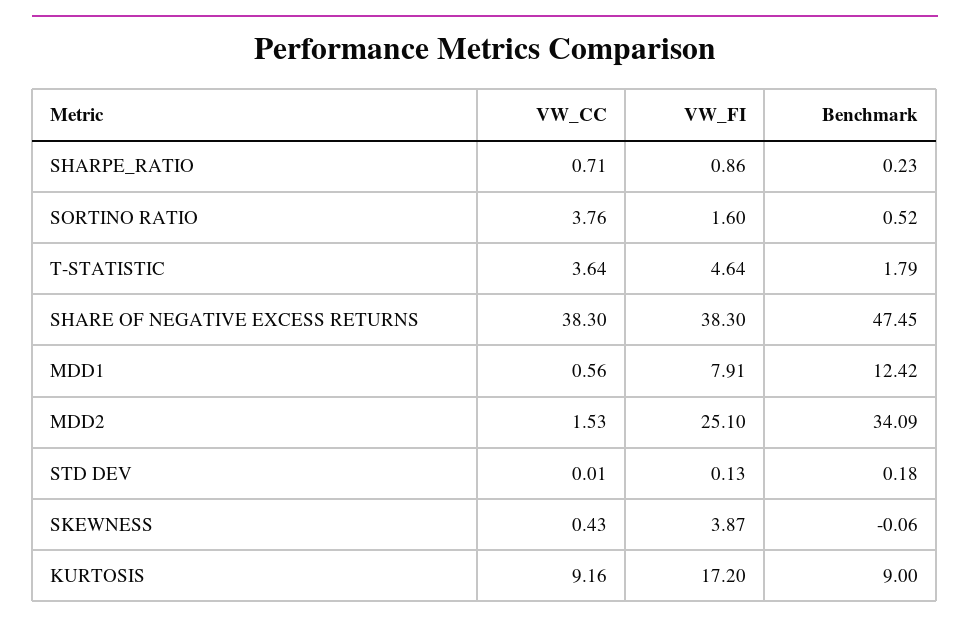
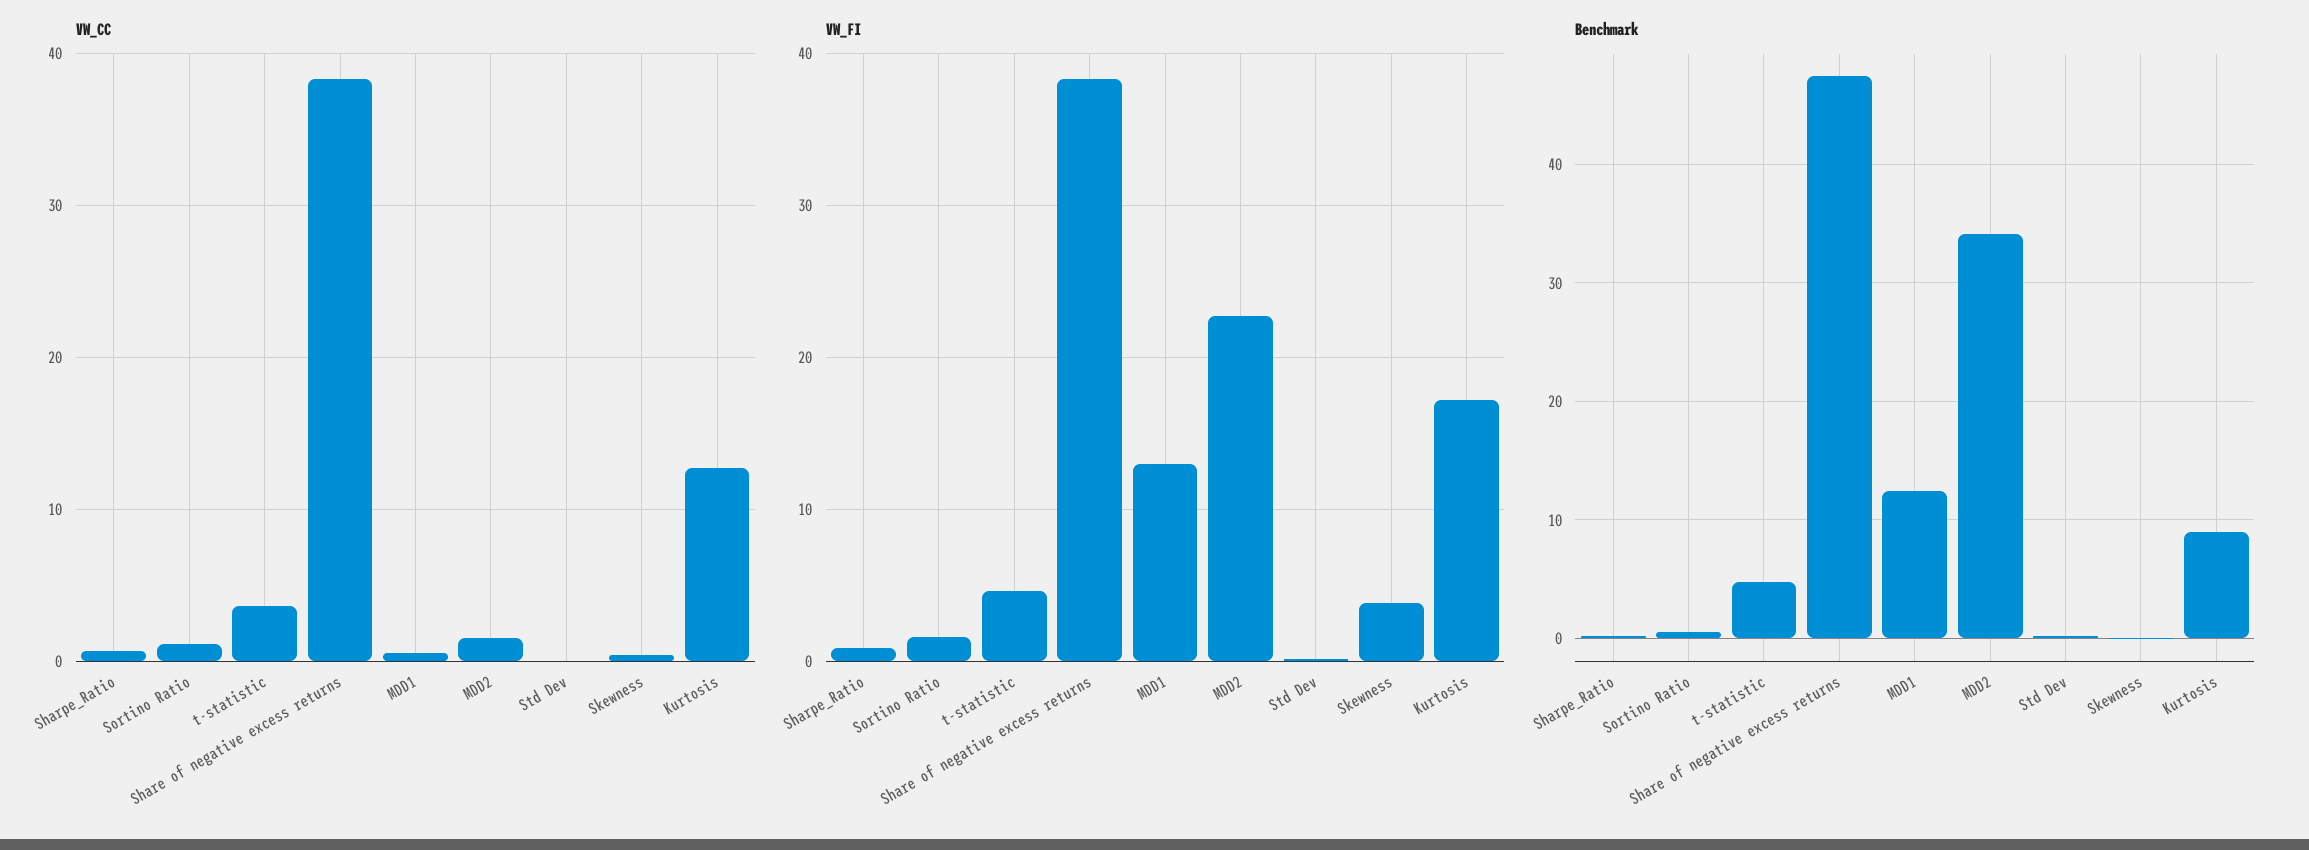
  {
    "VW_CC": {
      "SHARPE_RATIO": 0.71,
-     "SORTINO RATIO": 3.76,
+     "SORTINO RATIO": 1,
      "T-STATISTIC": 3.64,
      "SHARE OF NEGATIVE EXCESS RETURNS": 38.3,
      "MDD1": 0.56,
      "MDD2": 1.53,
      "STD DEV": 0.01,
      "SKEWNESS": 0.43,
-     "KURTOSIS": 9.16
+     "KURTOSIS": 13
    },
    "VW_FI": {
      "SHARPE_RATIO": 0.86,
      "SORTINO RATIO": 1.6,
      "T-STATISTIC": 4.64,
      "SHARE OF NEGATIVE EXCESS RETURNS": 38.3,
-     "MDD1": 7.91,
+     "MDD1": 13,
-     "MDD2": 25.1,
+     "MDD2": 23,
      "STD DEV": 0.13,
      "SKEWNESS": 3.87,
      "KURTOSIS": 17.2
    },
    "Benchmark": {
      "SHARPE_RATIO": 0.23,
      "SORTINO RATIO": 0.52,
-     "T-STATISTIC": 1.79,
+     "T-STATISTIC": 5,
      "SHARE OF NEGATIVE EXCESS RETURNS": 47.45,
      "MDD1": 12.42,
      "MDD2": 34.09,
      "STD DEV": 0.18,
      "SKEWNESS": -0.06,
      "KURTOSIS": 9
    }
  }

